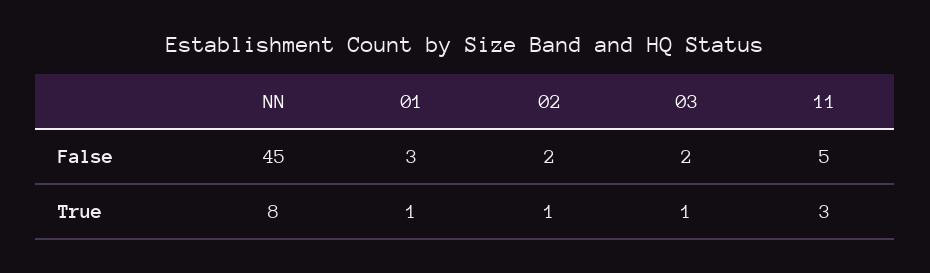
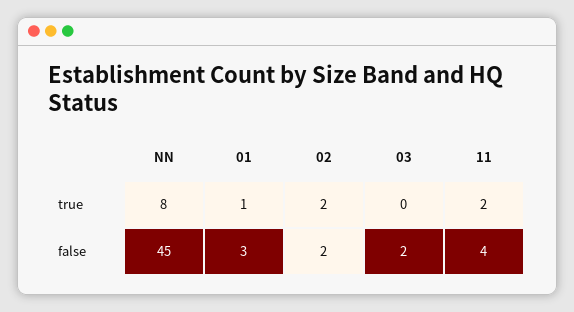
  {
    "NN": {
      "False": 45,
      "True": 8
    },
    "01": {
      "False": 3,
      "True": 1
    },
    "02": {
      "False": 2,
-     "True": 1
+     "True": 2
    },
    "03": {
      "False": 2,
-     "True": 1
+     "True": 0
    },
    "11": {
-     "False": 5,
+     "False": 4,
-     "True": 3
+     "True": 2
    }
  }

